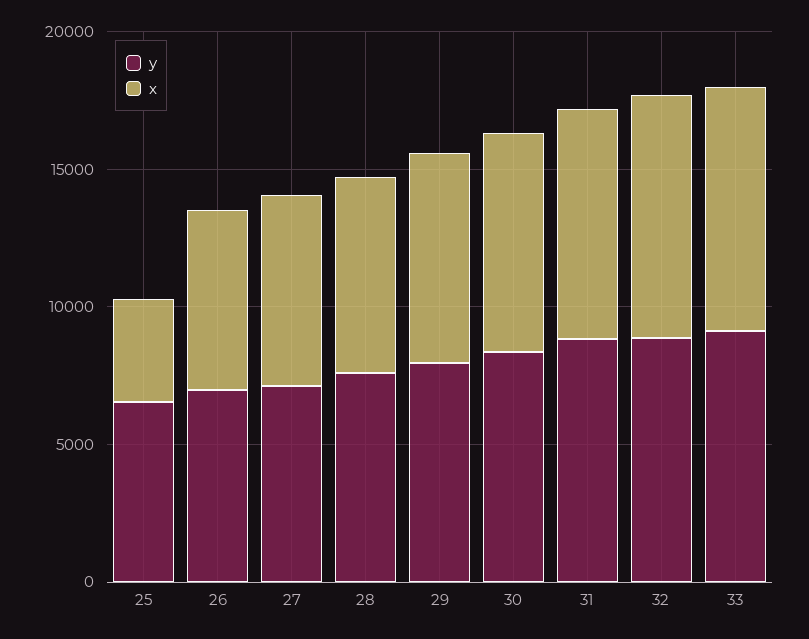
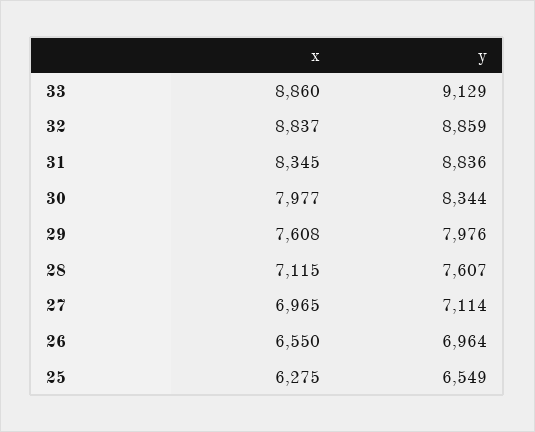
  {
    "y": {
      "25": 6549,
      "26": 6964,
      "27": 7114,
      "28": 7607,
      "29": 7976,
      "30": 8344,
      "31": 8836,
      "32": 8859,
      "33": 9129
    },
    "x": {
-     "25": 4000,
+     "25": 6275,
      "26": 6550,
      "27": 6965,
      "28": 7115,
      "29": 7608,
      "30": 7977,
      "31": 8345,
      "32": 8837,
      "33": 8860
    }
  }

